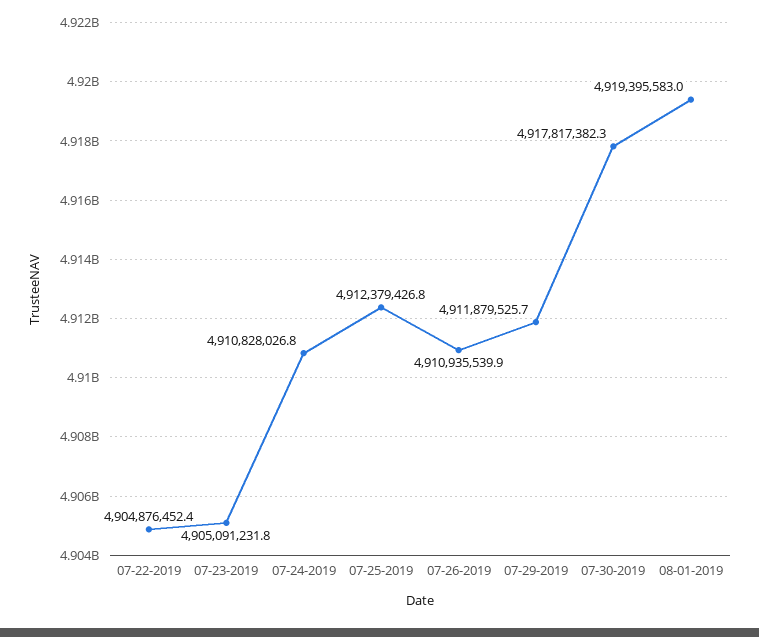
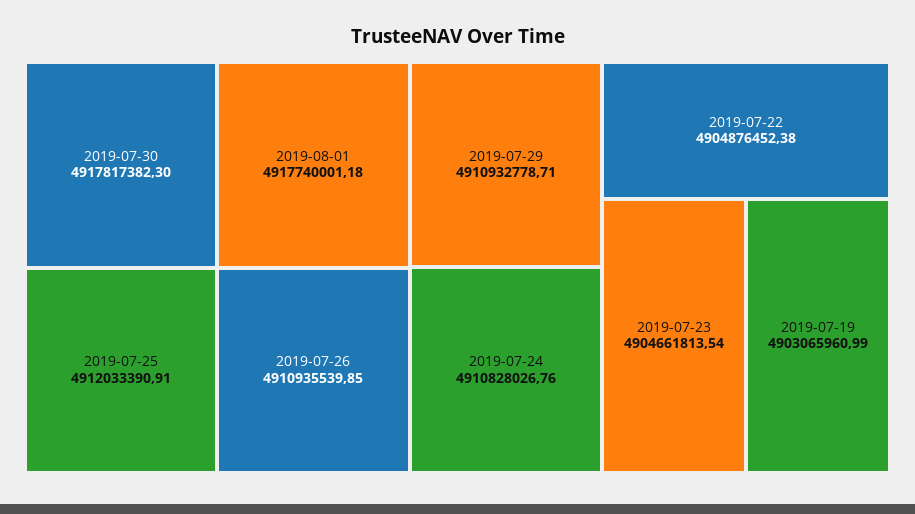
  {
    "07-22-2019": 4904876452.38,
-   "07-23-2019": 4905091231.8,
+   "07-23-2019": 4904661813.54,
    "07-24-2019": 4910828026.76,
-   "07-25-2019": 4912379426.8,
+   "07-25-2019": 4912033390.91,
    "07-26-2019": 4910935539.85,
-   "07-29-2019": 4911879525.7,
+   "07-29-2019": 4910932778.71,
    "07-30-2019": 4917817382.3,
-   "08-01-2019": 4919395583
+   "08-01-2019": 4917740001.18,
+   "2019-07-19": 4903065960.99
  }

